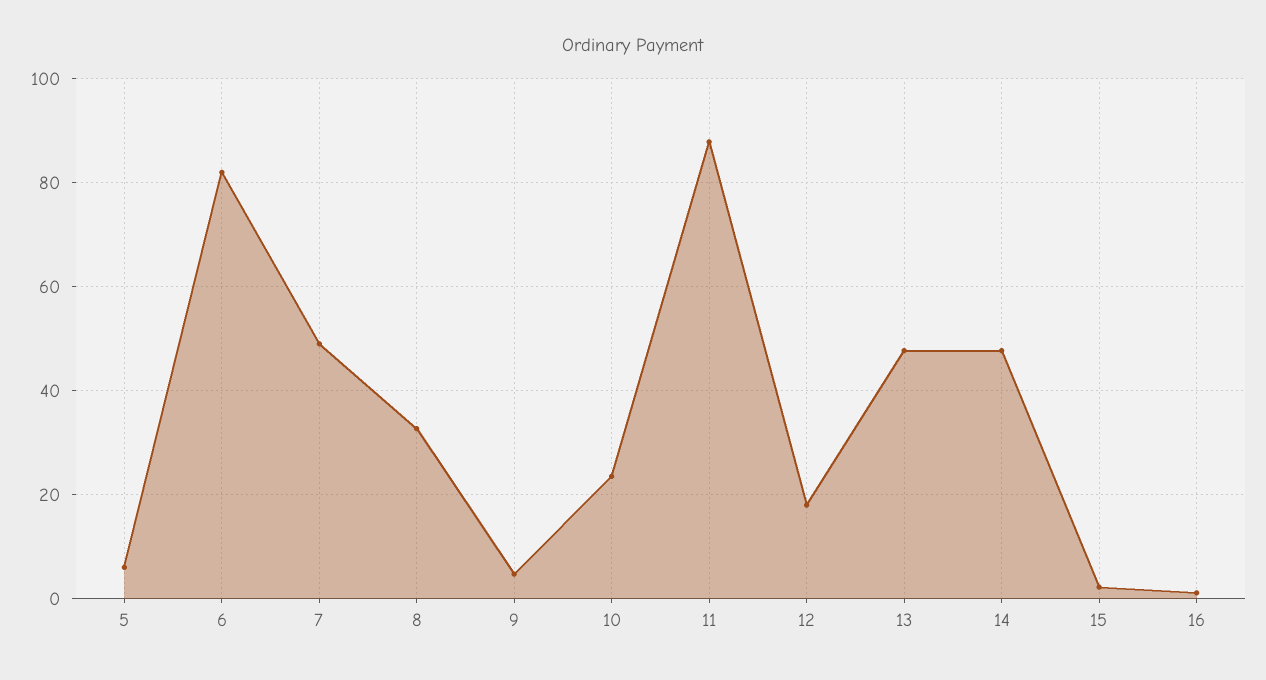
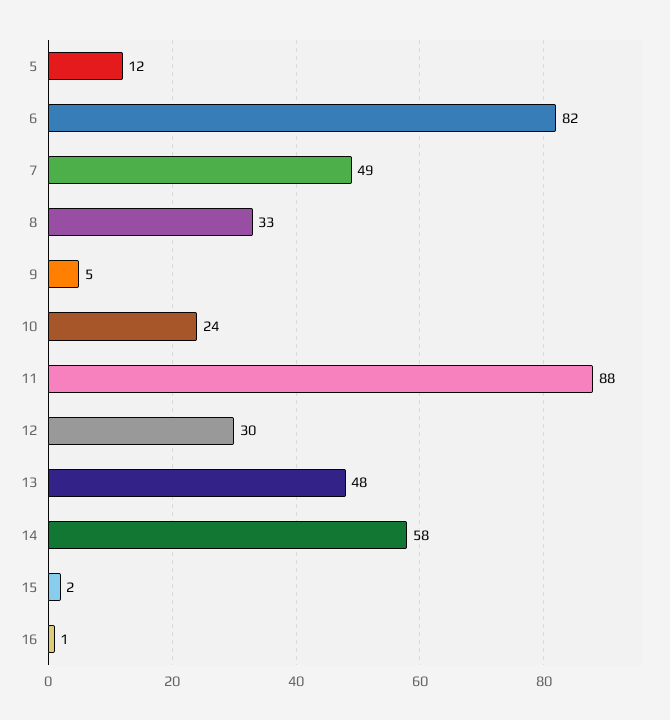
  {
-   "5": 6,
+   "5": 12,
    "6": 82,
    "7": 49,
    "8": 33,
    "9": 5,
    "10": 24,
    "11": 88,
-   "12": 18,
+   "12": 30,
    "13": 48,
-   "14": 48,
+   "14": 58,
    "15": 2,
    "16": 1
  }

